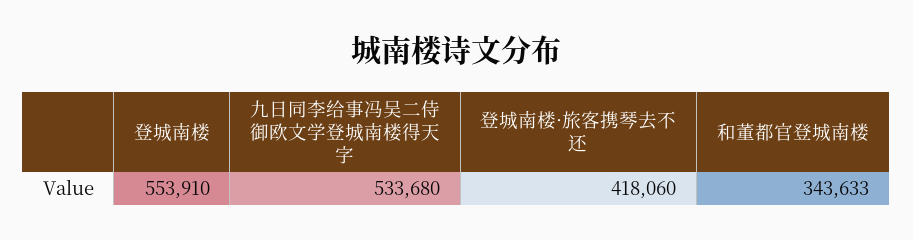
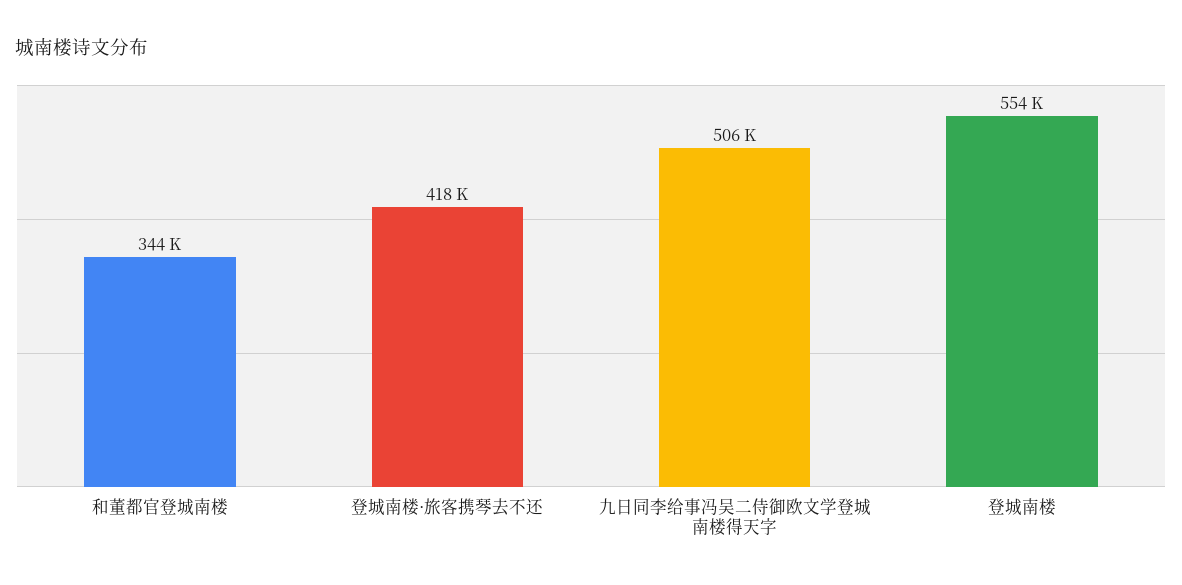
  {
    "登城南楼": 553910,
-   "九日同李给事冯吴二侍御欧文学登城南楼得天字": 533680,
+   "九日同李给事冯吴二侍御欧文学登城南楼得天字": 506000,
    "登城南楼·旅客携琴去不还": 418060,
    "和董都官登城南楼": 343633
  }

